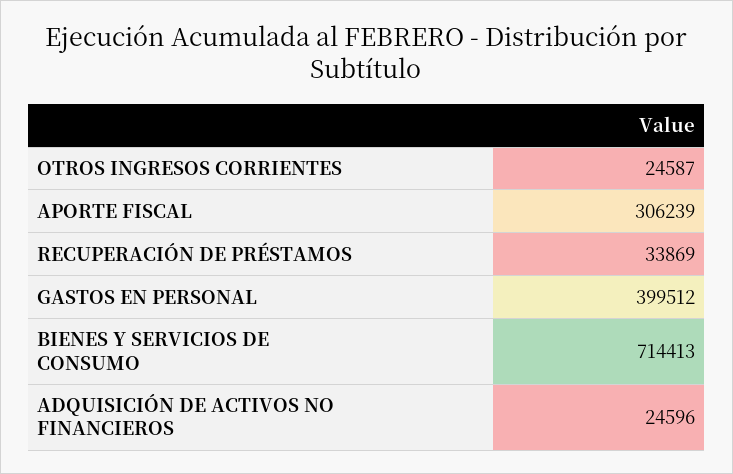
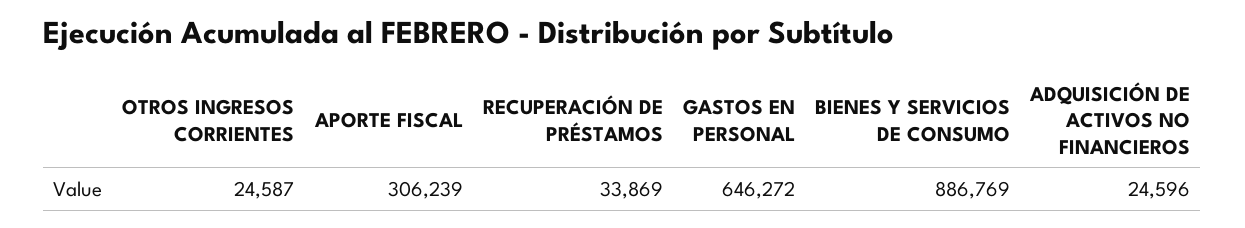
  {
    "OTROS INGRESOS CORRIENTES": 24587,
    "APORTE FISCAL": 306239,
    "RECUPERACIÓN DE PRÉSTAMOS": 33869,
-   "GASTOS EN PERSONAL": 399512,
+   "GASTOS EN PERSONAL": 646272,
-   "BIENES Y SERVICIOS DE CONSUMO": 714413,
+   "BIENES Y SERVICIOS DE CONSUMO": 886769,
    "ADQUISICIÓN DE ACTIVOS NO FINANCIEROS": 24596
  }

